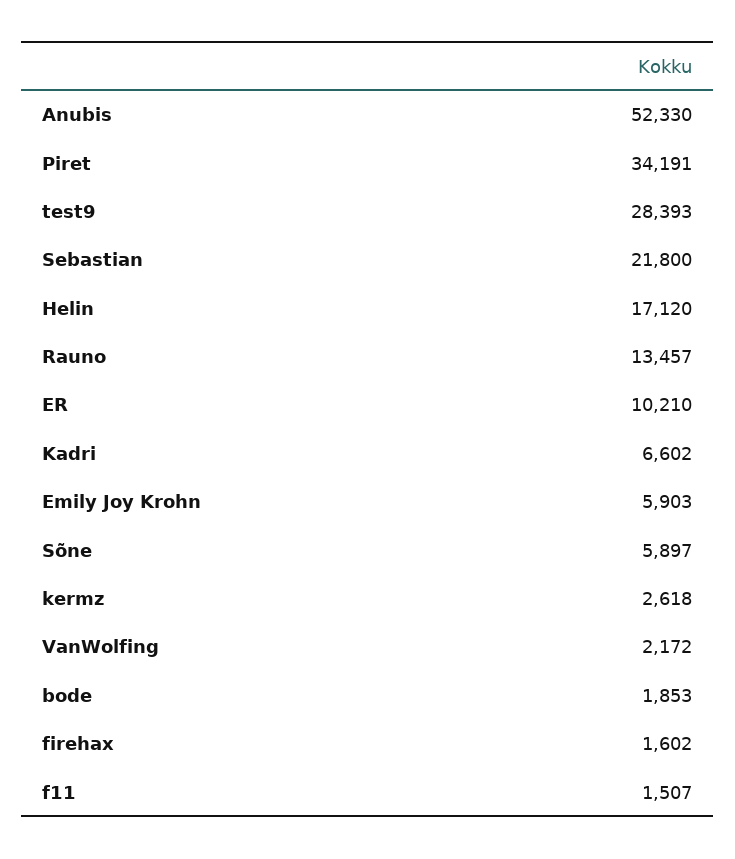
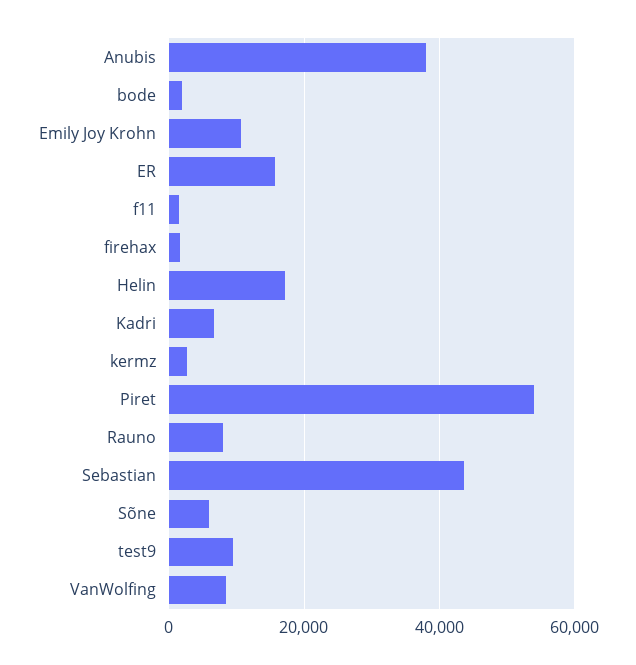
  {
-   "Anubis": 52330,
+   "Anubis": 38000,
-   "Piret": 34191,
+   "Piret": 54000,
-   "test9": 28393,
+   "test9": 10000,
-   "Sebastian": 21800,
+   "Sebastian": 44000,
    "Helin": 17120,
-   "Rauno": 13457,
+   "Rauno": 8000,
-   "ER": 10210,
+   "ER": 16000,
    "Kadri": 6602,
-   "Emily Joy Krohn": 5903,
+   "Emily Joy Krohn": 10000,
    "Sõne": 5897,
    "kermz": 2618,
-   "VanWolfing": 2172,
+   "VanWolfing": 8000,
    "bode": 1853,
    "firehax": 1602,
    "f11": 1507
  }

